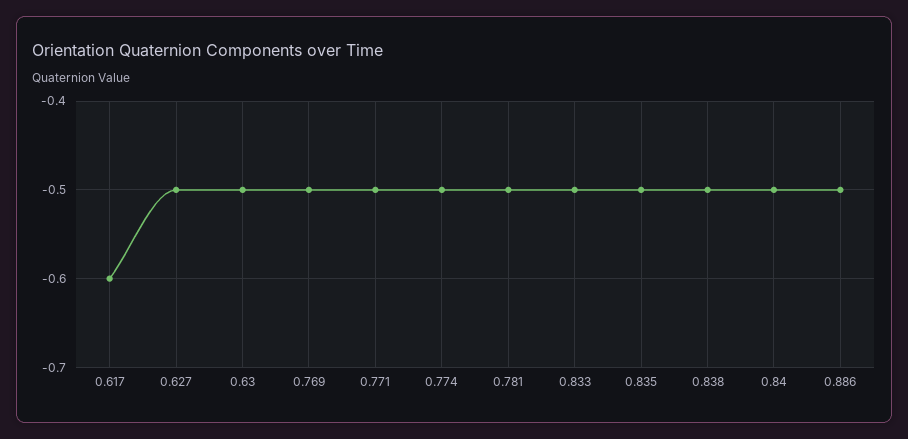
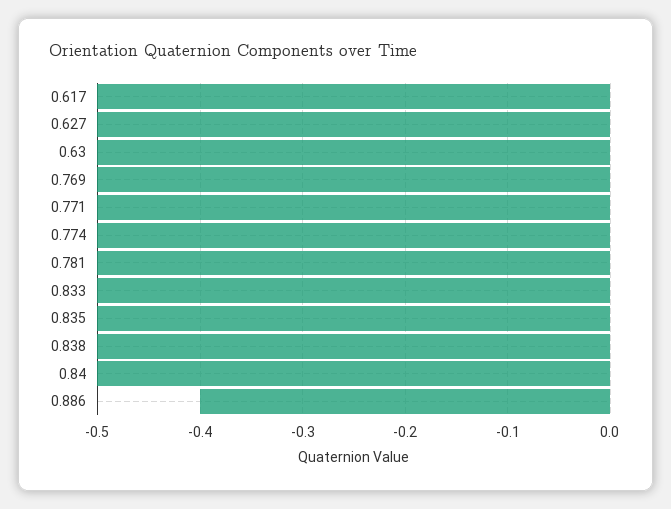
  {
-   "0.617": -0.6,
+   "0.617": -0.5,
    "0.627": -0.5,
    "0.63": -0.5,
    "0.769": -0.5,
    "0.771": -0.5,
    "0.774": -0.5,
    "0.781": -0.5,
    "0.833": -0.5,
    "0.835": -0.5,
    "0.838": -0.5,
    "0.84": -0.5,
-   "0.886": -0.5
+   "0.886": -0.4
  }

